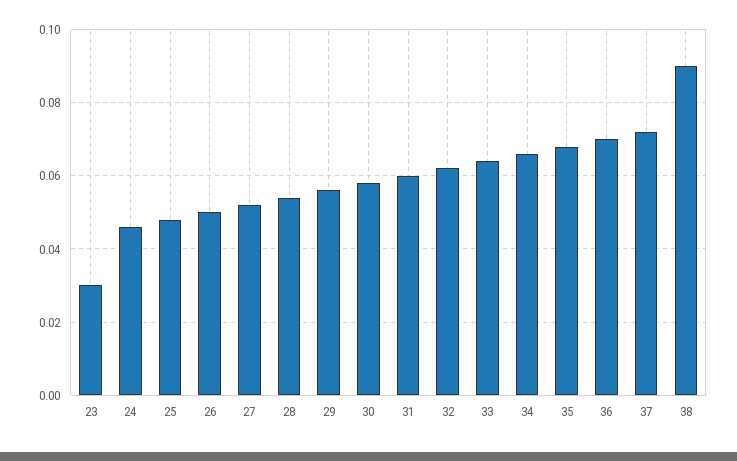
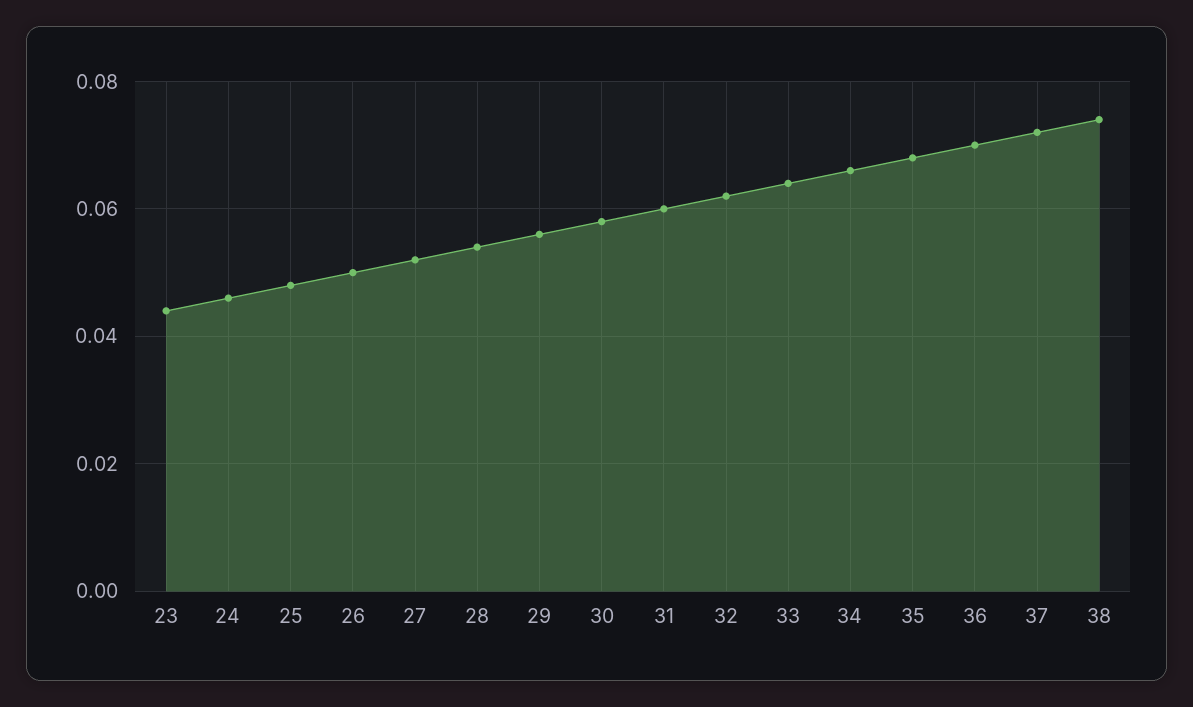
  {
-   "23": 0.03,
+   "23": 0.045,
    "24": 0.045,
    "25": 0.05,
    "26": 0.05,
    "27": 0.05,
    "28": 0.055,
    "29": 0.055,
    "30": 0.06,
    "31": 0.06,
    "32": 0.06,
    "33": 0.065,
    "34": 0.065,
    "35": 0.07,
    "36": 0.07,
    "37": 0.07,
-   "38": 0.09
+   "38": 0.075
  }

